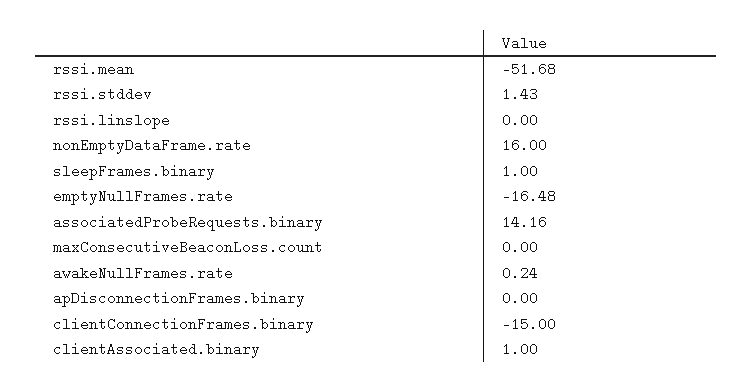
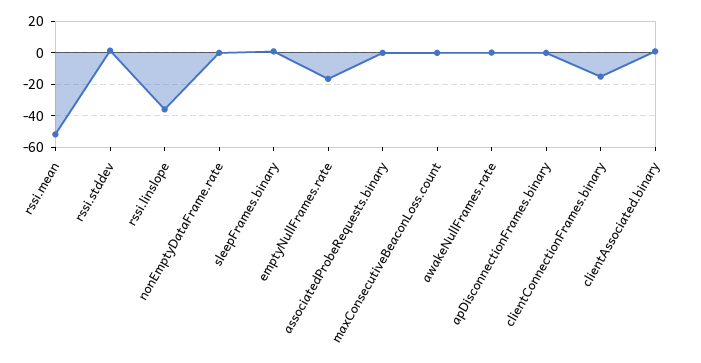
  {
    "rssi.mean": -51.68,
    "rssi.stddev": 1.43,
-   "rssi.linslope": 0,
+   "rssi.linslope": -35,
-   "nonEmptyDataFrame.rate": 16,
+   "nonEmptyDataFrame.rate": 0,
    "sleepFrames.binary": 1,
    "emptyNullFrames.rate": -16.48,
-   "associatedProbeRequests.binary": 14.16,
+   "associatedProbeRequests.binary": 0,
    "maxConsecutiveBeaconLoss.count": 0,
    "awakeNullFrames.rate": 0.24,
    "apDisconnectionFrames.binary": 0,
    "clientConnectionFrames.binary": -15,
    "clientAssociated.binary": 1
  }

